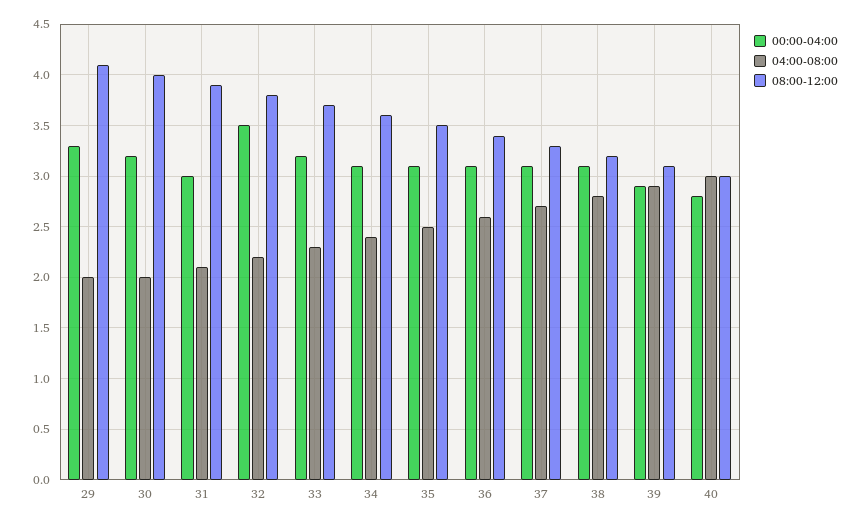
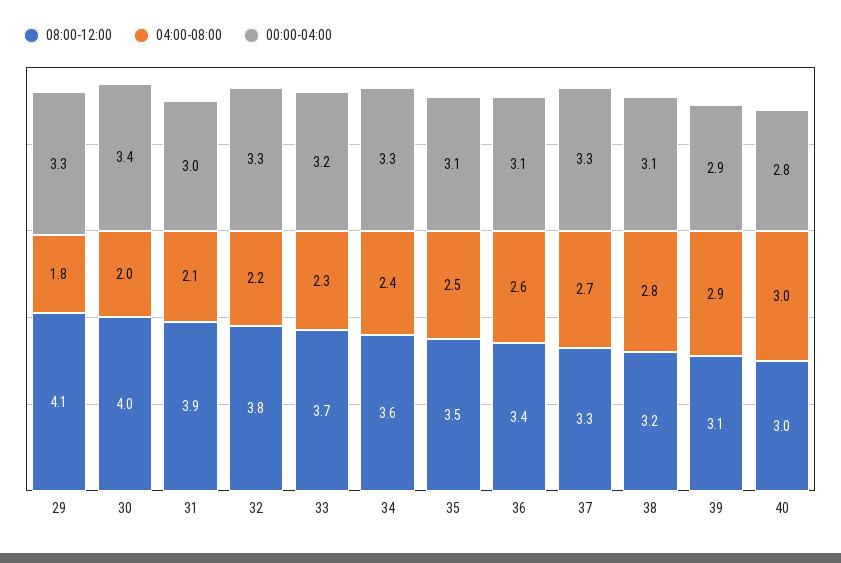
  {
    "00:00-04:00": {
      "29": 3.3,
-     "30": 3.2,
+     "30": 3.4,
      "31": 3,
-     "32": 3.5,
+     "32": 3.3,
      "33": 3.2,
-     "34": 3.1,
+     "34": 3.3,
      "35": 3.1,
      "36": 3.1,
-     "37": 3.1,
+     "37": 3.3,
      "38": 3.1,
      "39": 2.9,
      "40": 2.8
    },
    "04:00-08:00": {
-     "29": 2,
+     "29": 1.8,
      "30": 2,
      "31": 2.1,
      "32": 2.2,
      "33": 2.3,
      "34": 2.4,
      "35": 2.5,
      "36": 2.6,
      "37": 2.7,
      "38": 2.8,
      "39": 2.9,
      "40": 3
    },
    "08:00-12:00": {
      "29": 4.1,
      "30": 4,
      "31": 3.9,
      "32": 3.8,
      "33": 3.7,
      "34": 3.6,
      "35": 3.5,
      "36": 3.4,
      "37": 3.3,
      "38": 3.2,
      "39": 3.1,
      "40": 3
    }
  }

